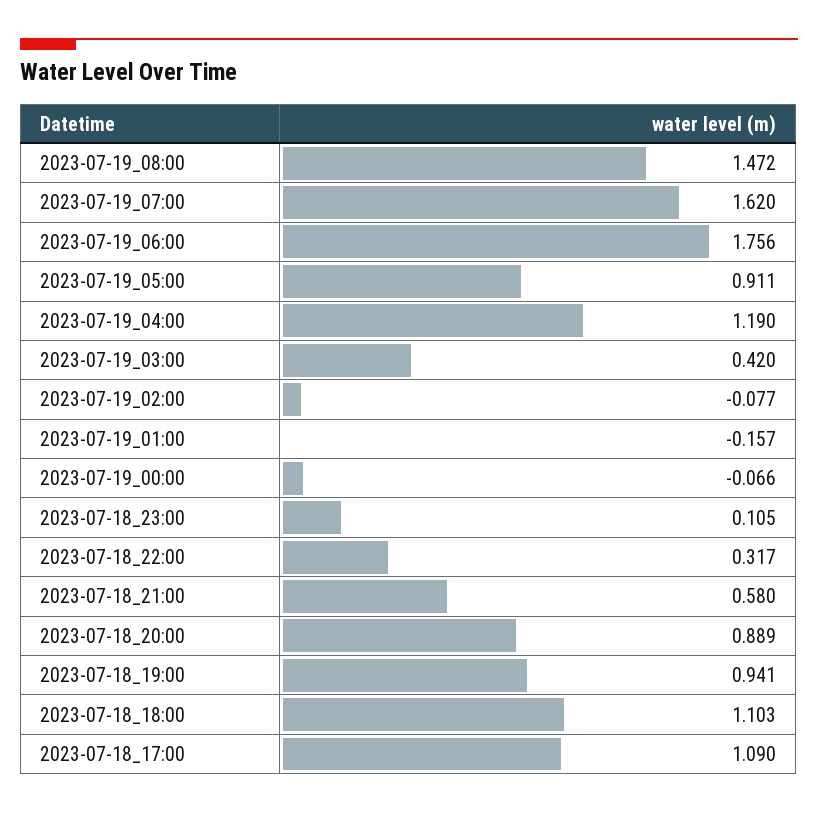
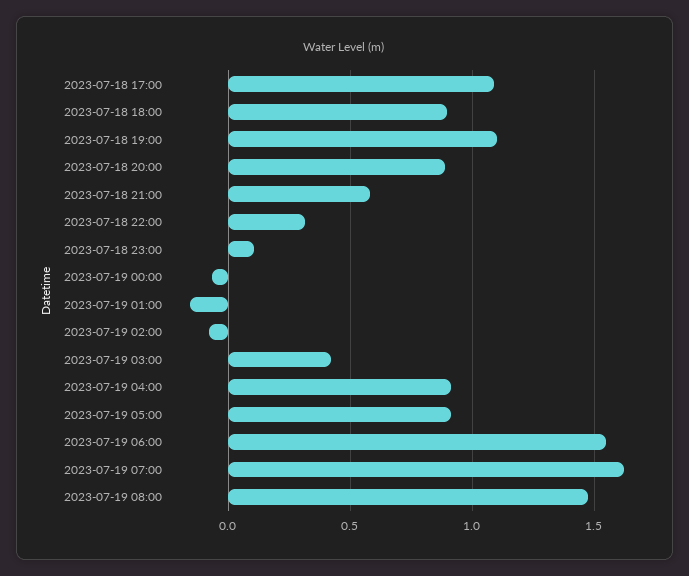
  {
    "2023-07-19_08:00": 1.472,
    "2023-07-19_07:00": 1.62,
-   "2023-07-19_06:00": 1.756,
+   "2023-07-19_06:00": 1.55,
    "2023-07-19_05:00": 0.911,
-   "2023-07-19_04:00": 1.19,
+   "2023-07-19_04:00": 0.9,
    "2023-07-19_03:00": 0.42,
    "2023-07-19_02:00": -0.077,
    "2023-07-19_01:00": -0.157,
    "2023-07-19_00:00": -0.066,
    "2023-07-18_23:00": 0.105,
    "2023-07-18_22:00": 0.317,
    "2023-07-18_21:00": 0.58,
    "2023-07-18_20:00": 0.889,
-   "2023-07-18_19:00": 0.941,
+   "2023-07-18_19:00": 1.1,
-   "2023-07-18_18:00": 1.103,
+   "2023-07-18_18:00": 0.9,
    "2023-07-18_17:00": 1.09
  }

